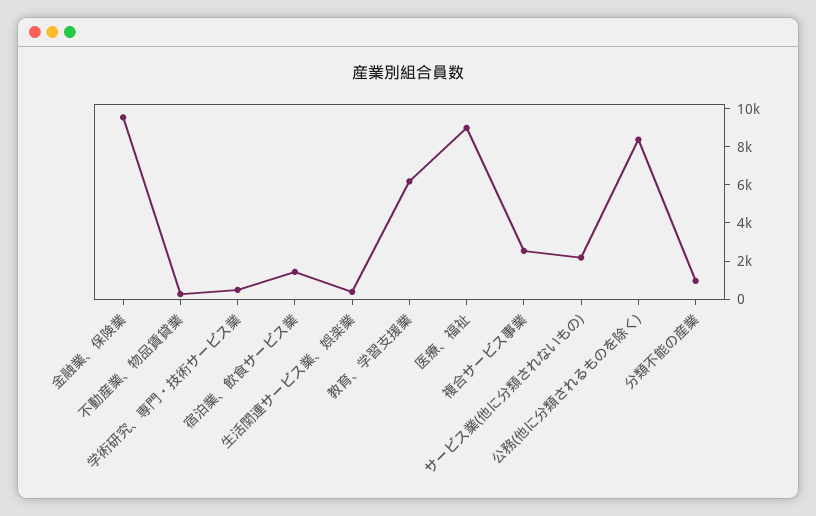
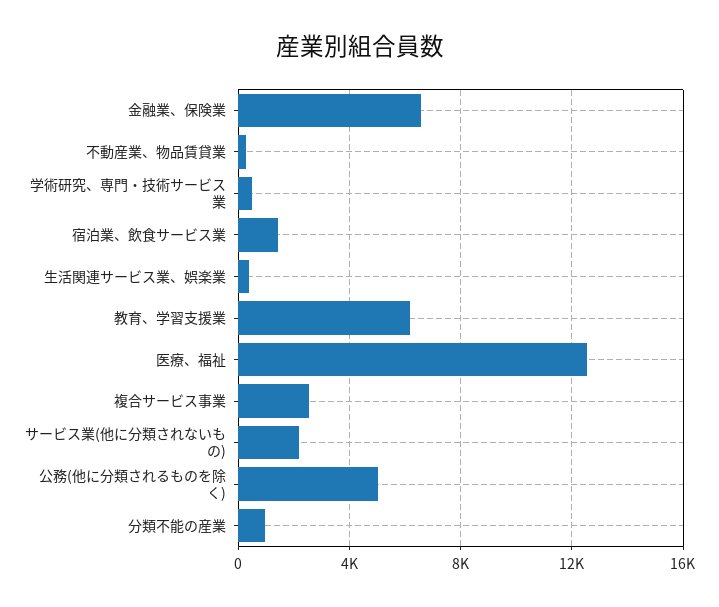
  {
-   "金融業、保険業": 9500,
+   "金融業、保険業": 6500,
    "不動産業、物品賃貸業": 500,
    "学術研究、専門・技術サービス業": 500,
    "宿泊業、飲食サービス業": 1500,
    "生活関連サービス業、娯楽業": 500,
    "教育、学習支援業": 6000,
-   "医療、福祉": 9000,
+   "医療、福祉": 12500,
    "複合サービス事業": 2500,
    "サービス業(他に分類されないもの)": 2000,
-   "公務(他に分類されるものを除く)": 8500,
+   "公務(他に分類されるものを除く)": 5000,
    "分類不能の産業": 1000
  }

